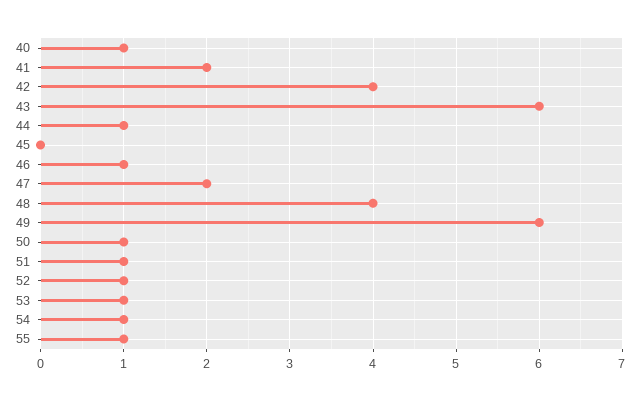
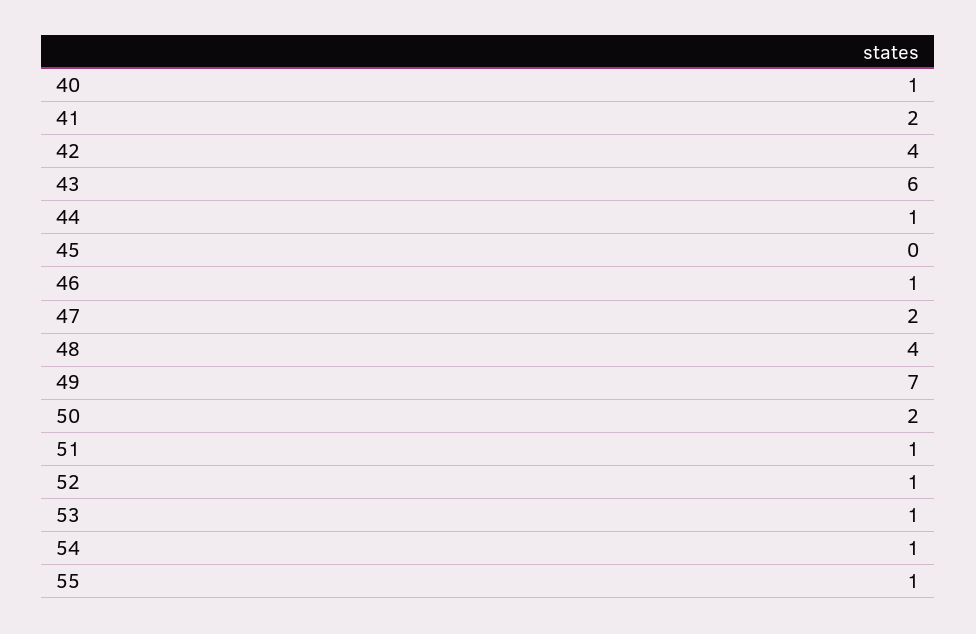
  {
    "40": 1,
    "41": 2,
    "42": 4,
    "43": 6,
    "44": 1,
    "45": 0,
    "46": 1,
    "47": 2,
    "48": 4,
-   "49": 6,
+   "49": 7,
-   "50": 1,
+   "50": 2,
    "51": 1,
    "52": 1,
    "53": 1,
    "54": 1,
    "55": 1
  }

